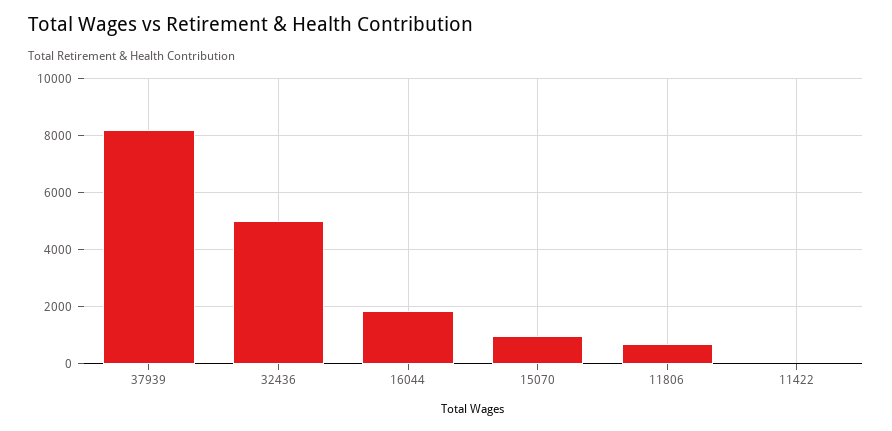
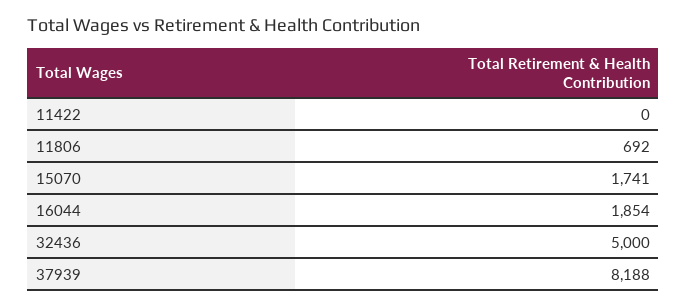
  {
    "37939": 8188,
    "32436": 5000,
    "16044": 1854,
-   "15070": 1000,
+   "15070": 1741,
    "11806": 692,
    "11422": 0
  }

